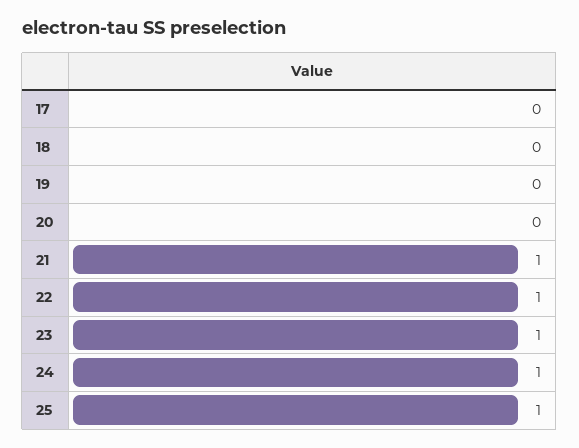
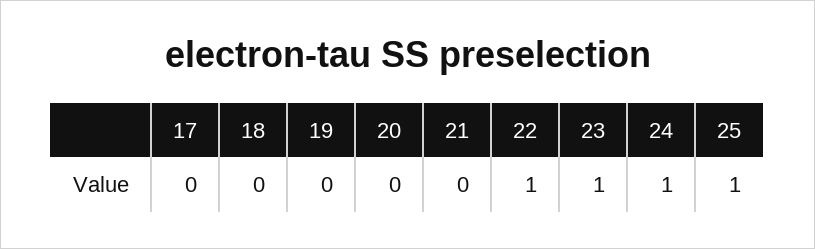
  {
    "17": 0,
    "18": 0,
    "19": 0,
    "20": 0,
-   "21": 1,
+   "21": 0,
    "22": 1,
    "23": 1,
    "24": 1,
    "25": 1
  }

